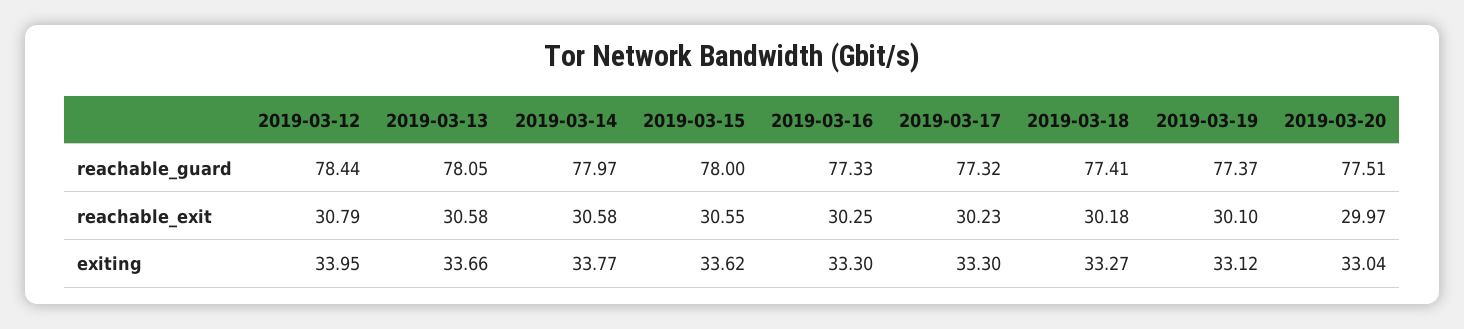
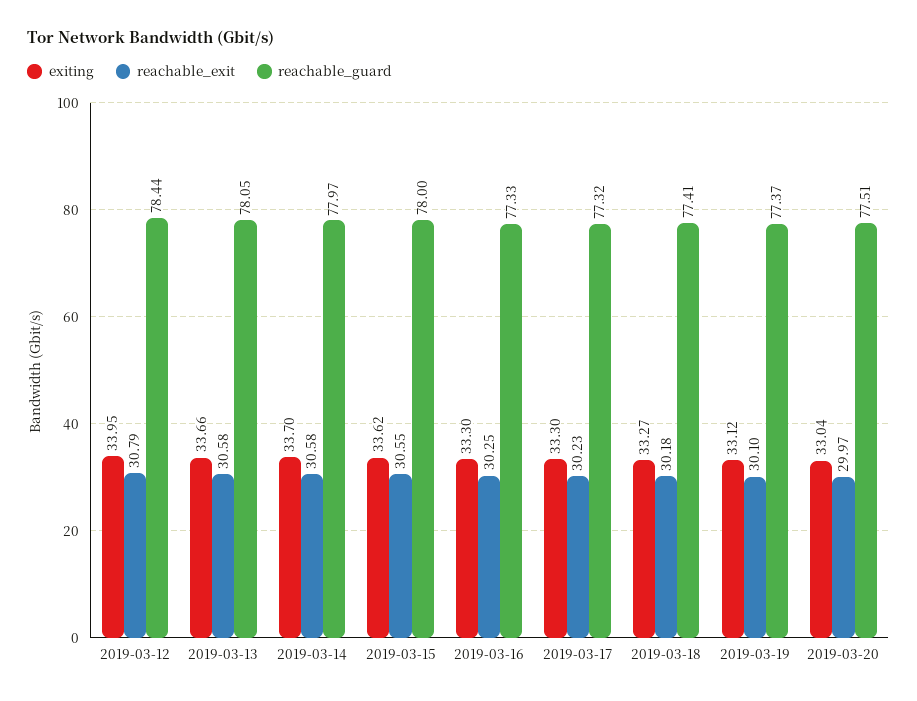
  {
    "reachable_guard": {
      "2019-03-12": 78.44,
      "2019-03-13": 78.05,
      "2019-03-14": 77.97,
      "2019-03-15": 78,
      "2019-03-16": 77.33,
      "2019-03-17": 77.32,
      "2019-03-18": 77.41,
      "2019-03-19": 77.37,
      "2019-03-20": 77.51
    },
    "reachable_exit": {
      "2019-03-12": 30.79,
      "2019-03-13": 30.58,
      "2019-03-14": 30.58,
      "2019-03-15": 30.55,
      "2019-03-16": 30.25,
      "2019-03-17": 30.23,
      "2019-03-18": 30.18,
      "2019-03-19": 30.1,
      "2019-03-20": 29.97
    },
    "exiting": {
      "2019-03-12": 33.95,
      "2019-03-13": 33.66,
-     "2019-03-14": 33.77,
+     "2019-03-14": 33.7,
      "2019-03-15": 33.62,
      "2019-03-16": 33.3,
      "2019-03-17": 33.3,
      "2019-03-18": 33.27,
      "2019-03-19": 33.12,
      "2019-03-20": 33.04
    }
  }

